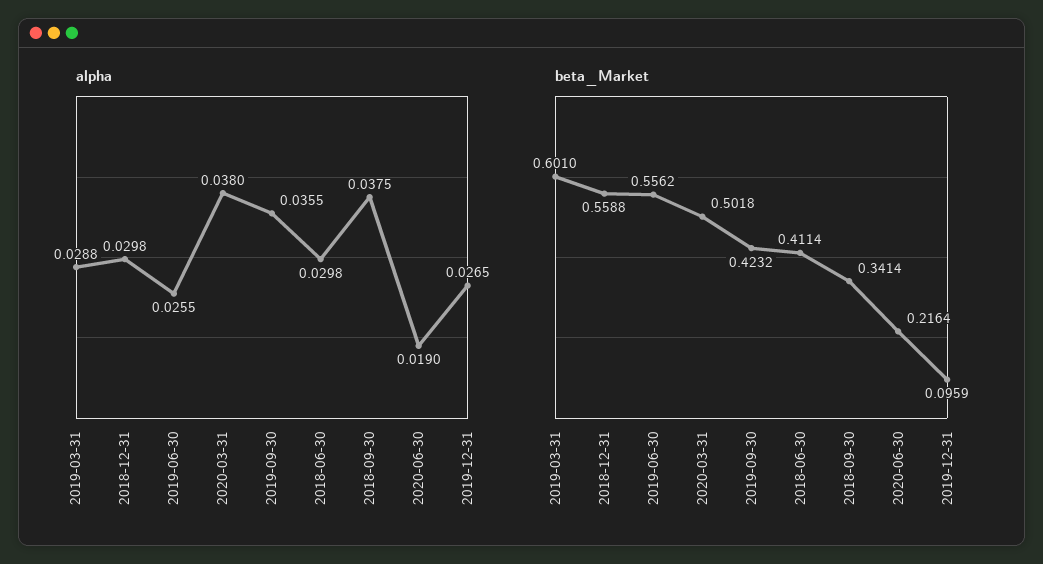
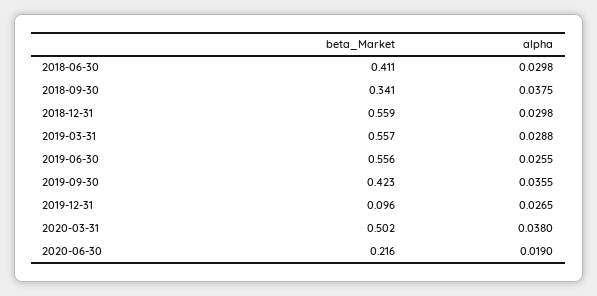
  {
    "alpha": {
      "2019-03-31": 0.0288,
      "2018-12-31": 0.0298,
      "2019-06-30": 0.0255,
      "2020-03-31": 0.038,
      "2019-09-30": 0.0355,
      "2018-06-30": 0.0298,
      "2018-09-30": 0.0375,
      "2020-06-30": 0.019,
      "2019-12-31": 0.0265
    },
    "beta_Market": {
-     "2019-03-31": 0.601,
+     "2019-03-31": 0.557,
      "2018-12-31": 0.5588,
      "2019-06-30": 0.5562,
      "2020-03-31": 0.5018,
      "2019-09-30": 0.4232,
      "2018-06-30": 0.4114,
      "2018-09-30": 0.3414,
      "2020-06-30": 0.2164,
      "2019-12-31": 0.0959
    }
  }

